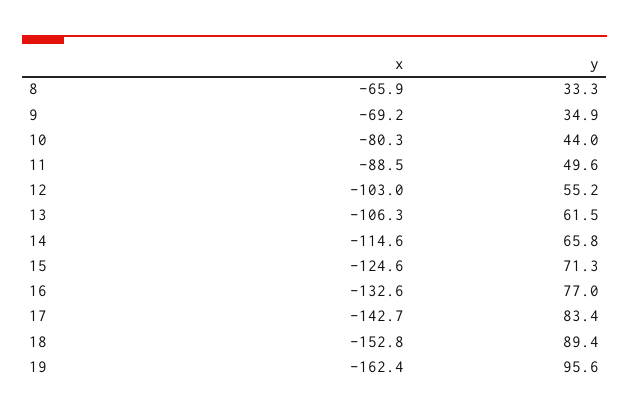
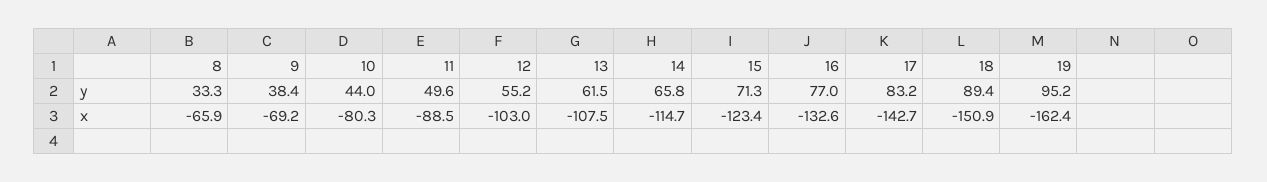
  {
    "x": {
      "8": -65.9,
      "9": -69.2,
      "10": -80.3,
      "11": -88.5,
      "12": -103,
-     "13": -106.3,
+     "13": -107.5,
-     "14": -114.6,
+     "14": -114.7,
-     "15": -124.6,
+     "15": -123.4,
      "16": -132.6,
      "17": -142.7,
-     "18": -152.8,
+     "18": -150.9,
      "19": -162.4
    },
    "y": {
      "8": 33.3,
-     "9": 34.9,
+     "9": 38.4,
      "10": 44,
      "11": 49.6,
      "12": 55.2,
      "13": 61.5,
      "14": 65.8,
      "15": 71.3,
      "16": 77,
-     "17": 83.4,
+     "17": 83.2,
      "18": 89.4,
-     "19": 95.6
+     "19": 95.2
    }
  }

